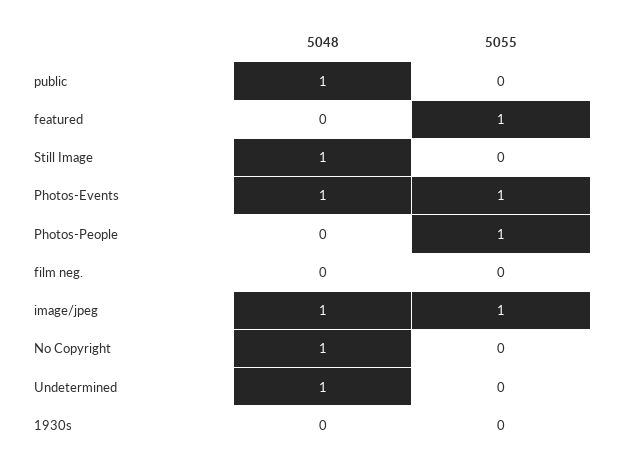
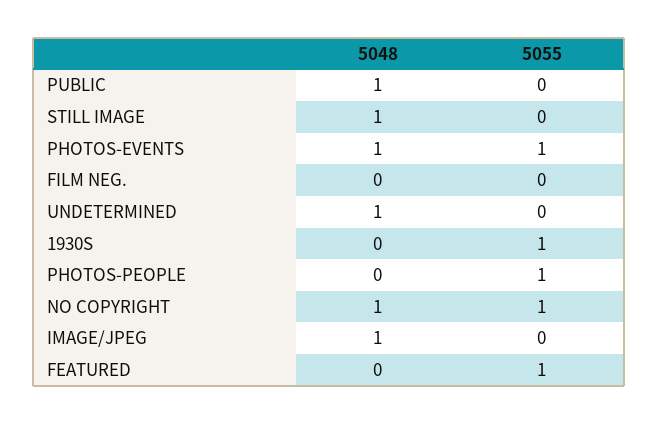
  {
    "5048": {
      "public": 1,
      "featured": 0,
      "Still Image": 1,
      "Photos-Events": 1,
      "Photos-People": 0,
      "film neg.": 0,
      "image/jpeg": 1,
      "No Copyright": 1,
      "Undetermined": 1,
      "1930s": 0
    },
    "5055": {
      "public": 0,
      "featured": 1,
      "Still Image": 0,
      "Photos-Events": 1,
      "Photos-People": 1,
      "film neg.": 0,
-     "image/jpeg": 1,
+     "image/jpeg": 0,
-     "No Copyright": 0,
+     "No Copyright": 1,
      "Undetermined": 0,
-     "1930s": 0
+     "1930s": 1
    }
  }

